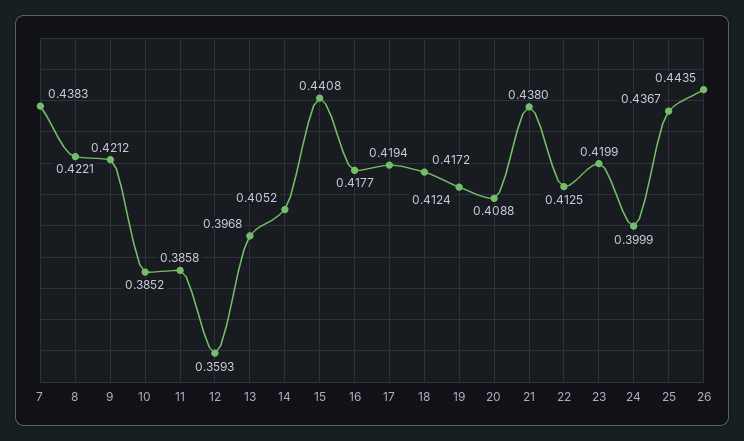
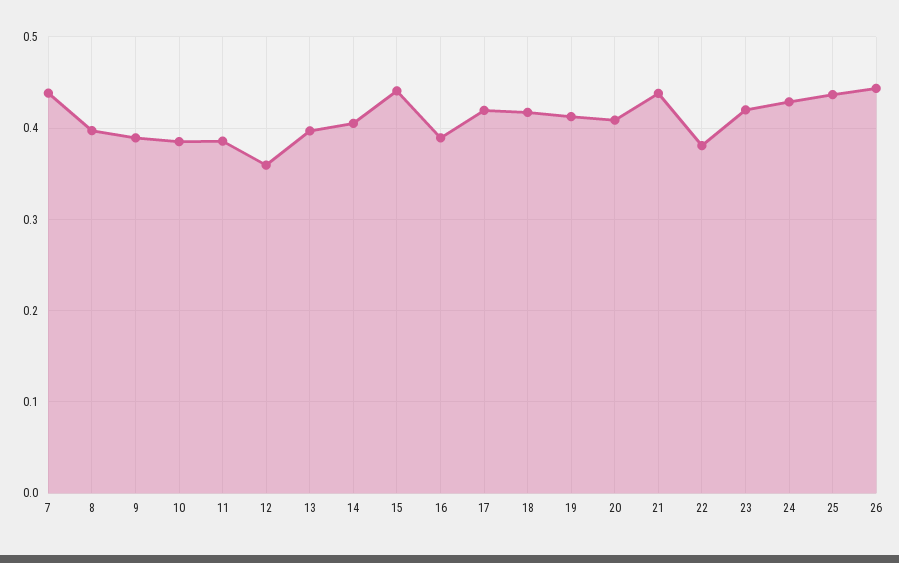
  {
    "7": 0.4383,
-   "8": 0.4221,
+   "8": 0.4,
-   "9": 0.4212,
+   "9": 0.39,
    "10": 0.3852,
    "11": 0.3858,
    "12": 0.3593,
    "13": 0.3968,
    "14": 0.4052,
    "15": 0.4408,
-   "16": 0.4177,
+   "16": 0.39,
    "17": 0.4194,
    "18": 0.4172,
    "19": 0.4124,
    "20": 0.4088,
    "21": 0.438,
-   "22": 0.4125,
+   "22": 0.38,
    "23": 0.4199,
-   "24": 0.3999,
+   "24": 0.43,
    "25": 0.4367,
    "26": 0.4435
  }

